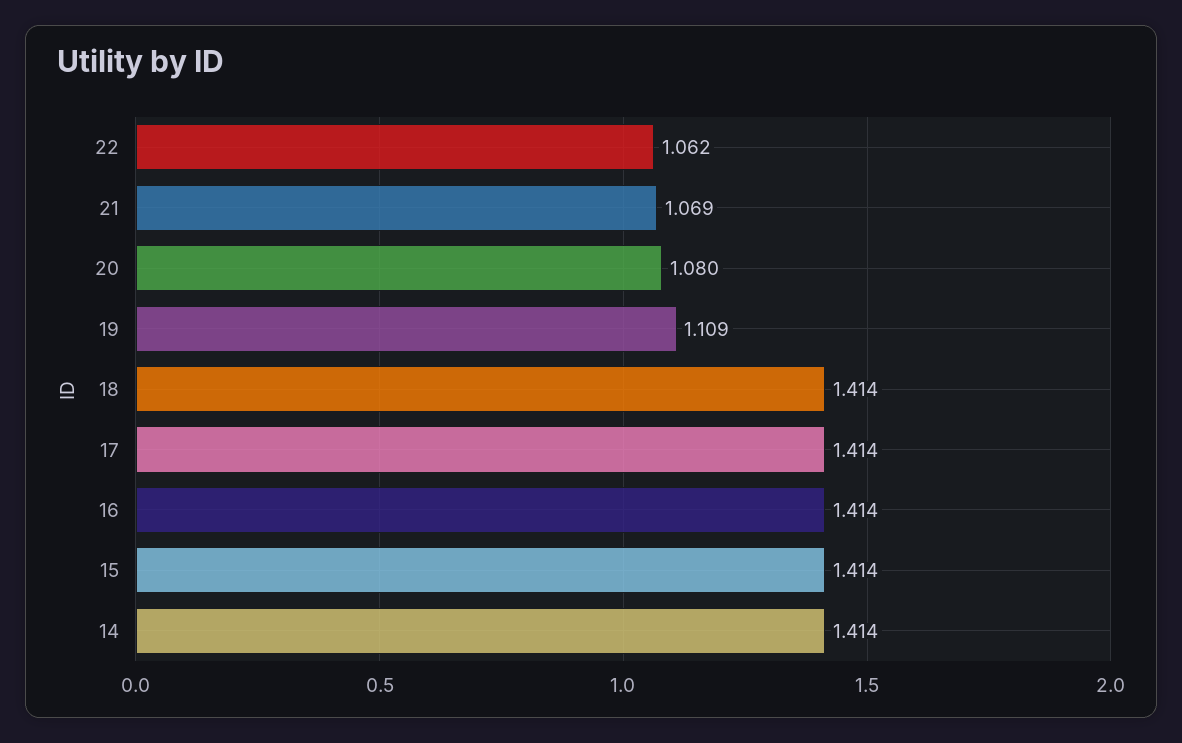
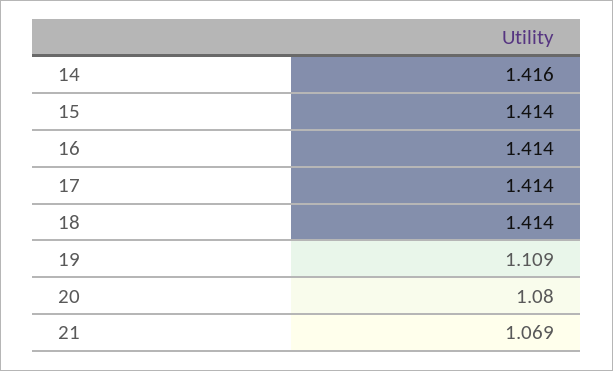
  {
-   "22": 1.062,
    "21": 1.069,
    "20": 1.08,
    "19": 1.109,
    "18": 1.414,
    "17": 1.414,
    "16": 1.414,
    "15": 1.414,
-   "14": 1.414
+   "14": 1.416
  }

